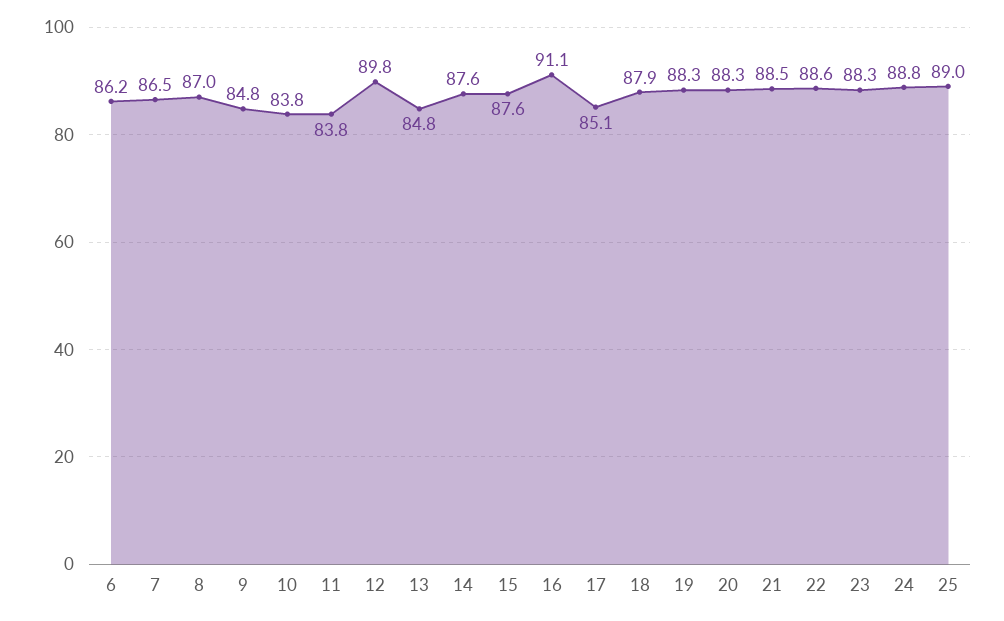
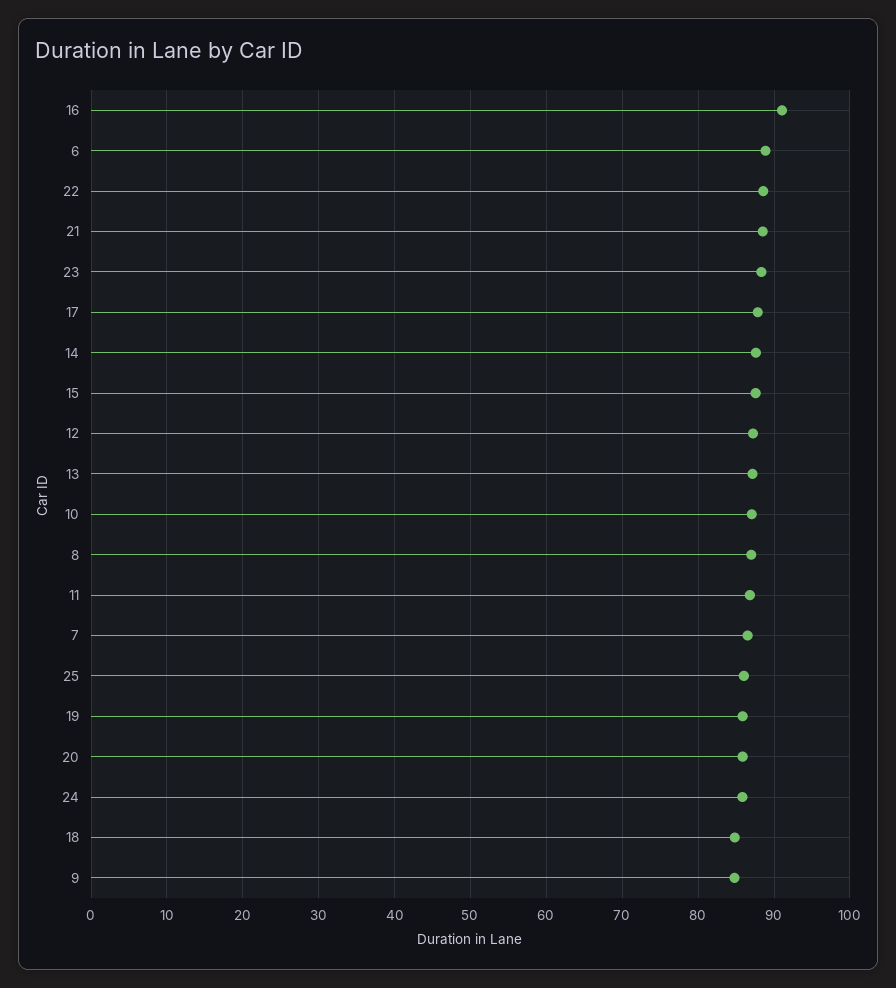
  {
-   "6": 86.2,
+   "6": 89,
    "7": 86.5,
    "8": 87,
    "9": 84.8,
-   "10": 83.8,
+   "10": 87,
-   "11": 83.8,
+   "11": 87,
-   "12": 89.8,
+   "12": 87,
-   "13": 84.8,
+   "13": 87,
    "14": 87.6,
    "15": 87.6,
    "16": 91.1,
-   "17": 85.1,
+   "17": 88,
-   "18": 87.9,
+   "18": 85,
-   "19": 88.3,
+   "19": 86,
-   "20": 88.3,
+   "20": 86,
    "21": 88.5,
    "22": 88.6,
    "23": 88.3,
-   "24": 88.8,
+   "24": 86,
-   "25": 89
+   "25": 86
  }

